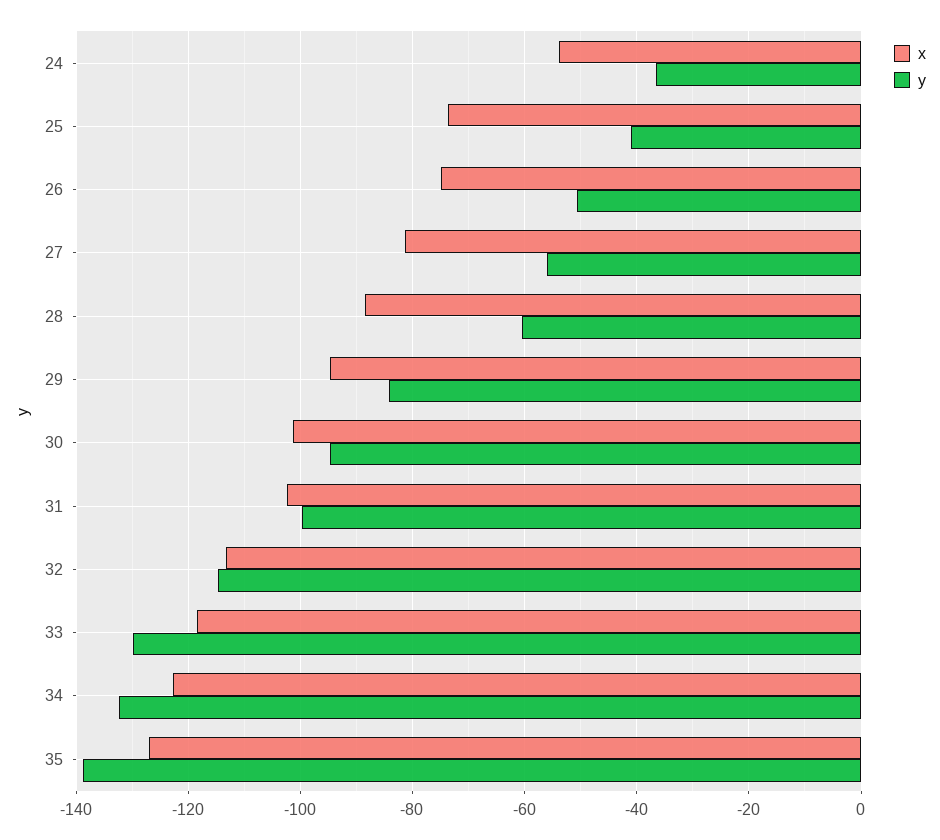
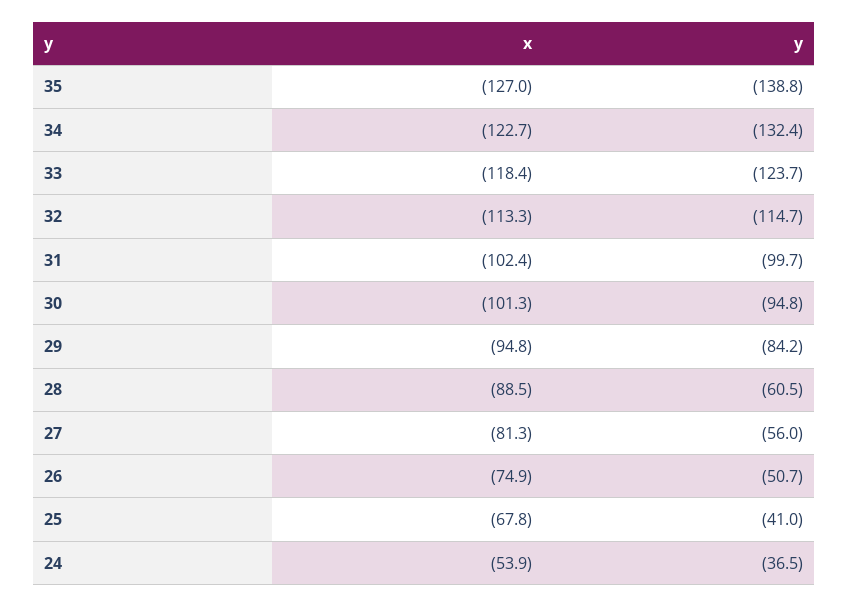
  {
    "x": {
      "24": -53.9,
-     "25": -74,
+     "25": -67.8,
      "26": -74.9,
      "27": -81.3,
      "28": -88.5,
      "29": -94.8,
      "30": -101.3,
      "31": -102.4,
      "32": -113.3,
      "33": -118.4,
      "34": -122.7,
      "35": -127
    },
    "y": {
      "24": -36.5,
      "25": -41,
      "26": -50.7,
      "27": -56,
      "28": -60.5,
      "29": -84.2,
      "30": -94.8,
      "31": -99.7,
      "32": -114.7,
-     "33": -130,
+     "33": -123.7,
      "34": -132.4,
      "35": -138.8
    }
  }

